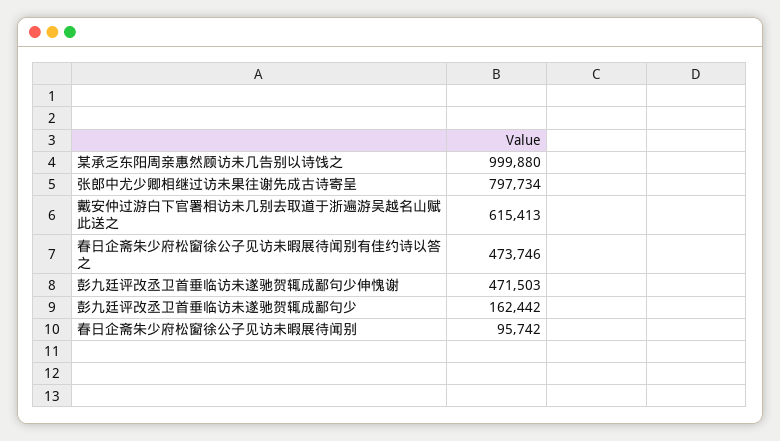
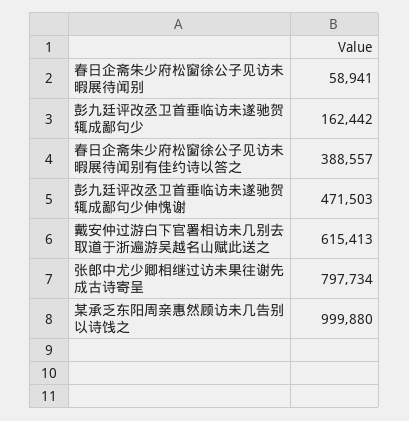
  {
    "某承乏东阳周亲惠然顾访未几告别以诗饯之": 999880,
    "张郎中尤少卿相继过访未果往谢先成古诗寄呈": 797734,
    "戴安仲过游白下官署相访未几别去取道于浙遍游吴越名山赋此送之": 615413,
-   "春日企斋朱少府松窗徐公子见访未暇展待闻别有佳约诗以答之": 473746,
+   "春日企斋朱少府松窗徐公子见访未暇展待闻别有佳约诗以答之": 388557,
    "彭九廷评改丞卫首垂临访未遂驰贺辄成鄙句少伸愧谢": 471503,
    "彭九廷评改丞卫首垂临访未遂驰贺辄成鄙句少": 162442,
-   "春日企斋朱少府松窗徐公子见访未暇展待闻别": 95742
+   "春日企斋朱少府松窗徐公子见访未暇展待闻别": 58941
  }

